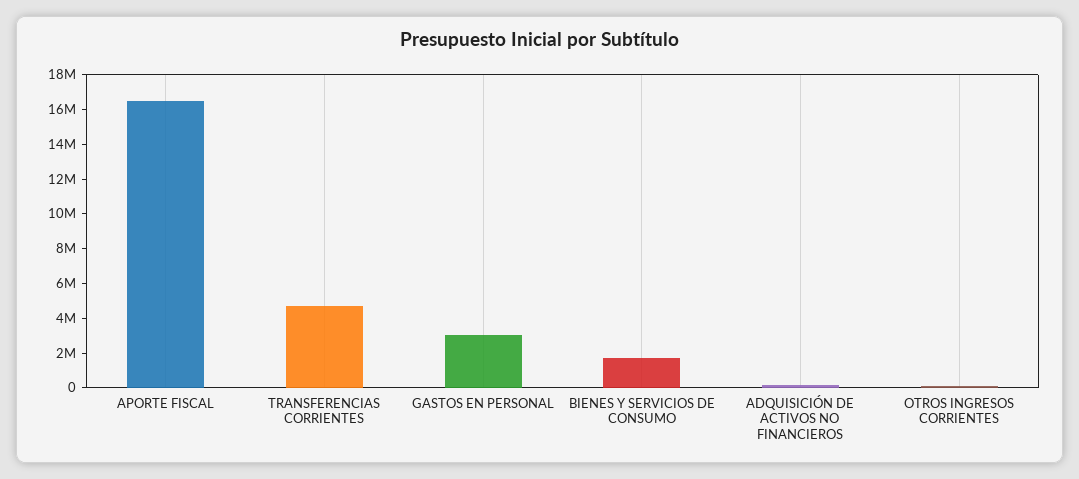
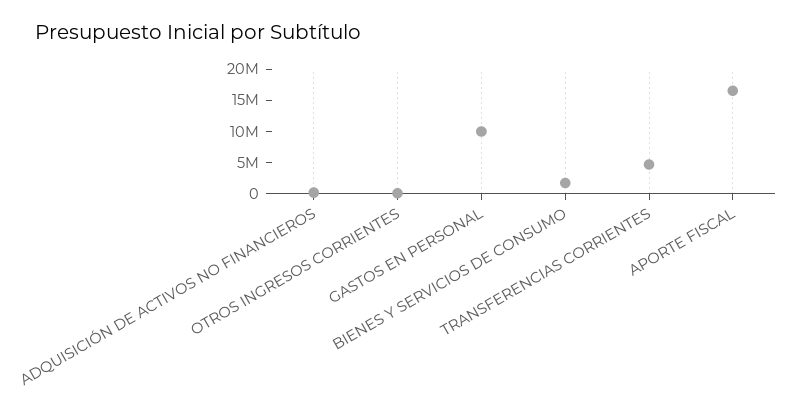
  {
    "APORTE FISCAL": 16500000,
    "TRANSFERENCIAS CORRIENTES": 4500000,
-   "GASTOS EN PERSONAL": 3000000,
+   "GASTOS EN PERSONAL": 10000000,
    "BIENES Y SERVICIOS DE CONSUMO": 1500000,
    "ADQUISICIÓN DE ACTIVOS NO FINANCIEROS": 0,
    "OTROS INGRESOS CORRIENTES": 0
  }

